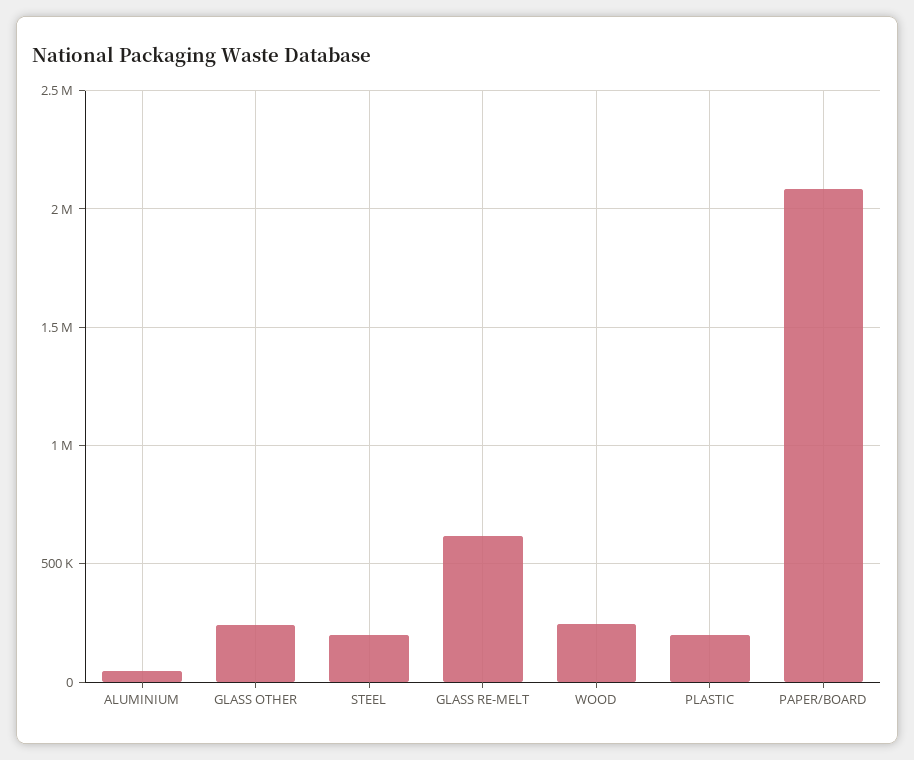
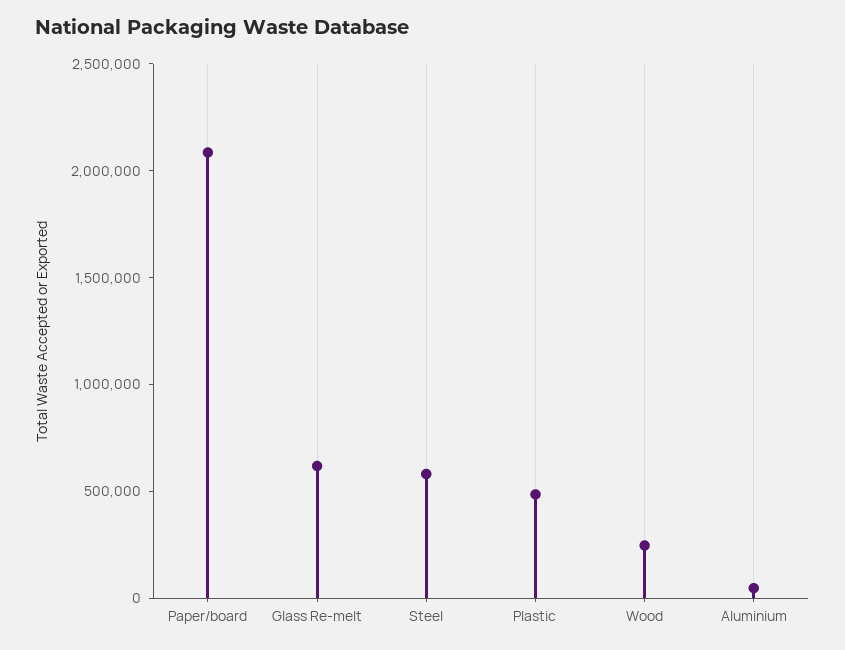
  {
    "ALUMINIUM": 50000,
-   "GLASS OTHER": 250000,
-   "STEEL": 200000,
+   "STEEL": 600000,
    "GLASS RE-MELT": 600000,
    "WOOD": 250000,
-   "PLASTIC": 200000,
+   "PLASTIC": 500000,
    "PAPER/BOARD": 2100000
  }

